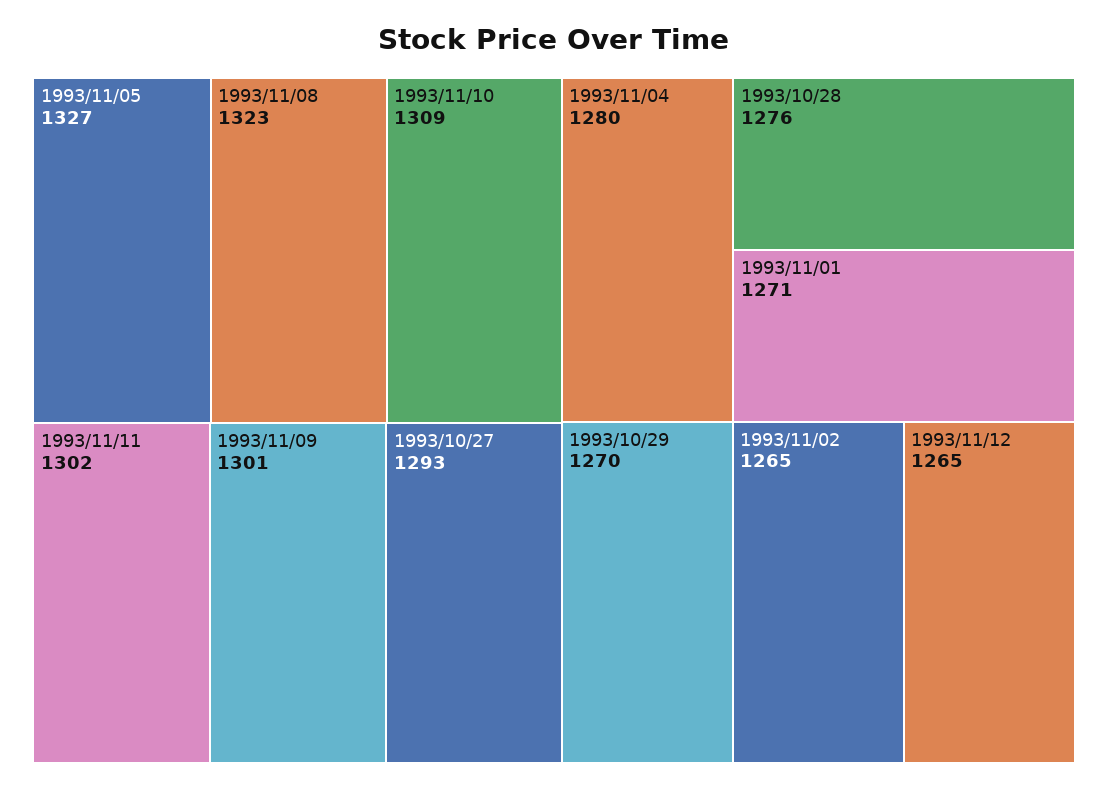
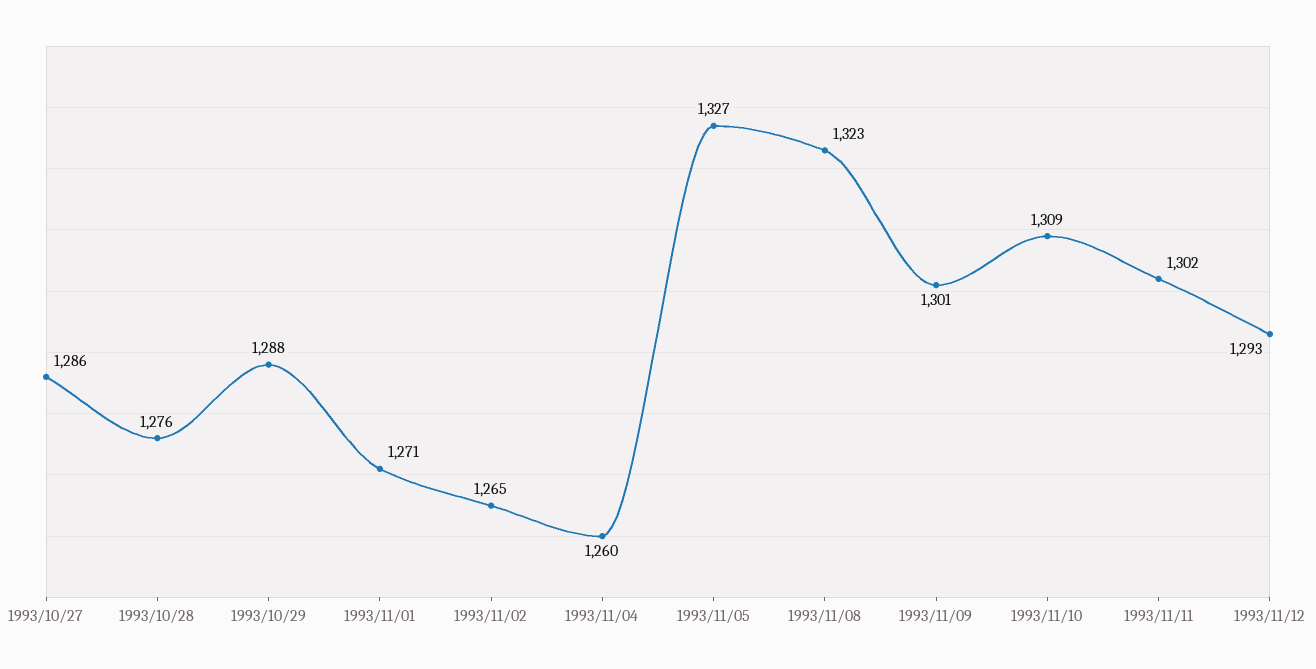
  {
    "1993/11/05": 1327,
    "1993/11/08": 1323,
    "1993/11/10": 1309,
    "1993/11/11": 1302,
    "1993/11/09": 1301,
-   "1993/10/27": 1293,
+   "1993/10/27": 1286,
-   "1993/11/04": 1280,
+   "1993/11/04": 1260,
    "1993/10/28": 1276,
    "1993/11/01": 1271,
-   "1993/10/29": 1270,
+   "1993/10/29": 1288,
    "1993/11/02": 1265,
-   "1993/11/12": 1265
+   "1993/11/12": 1293
  }

